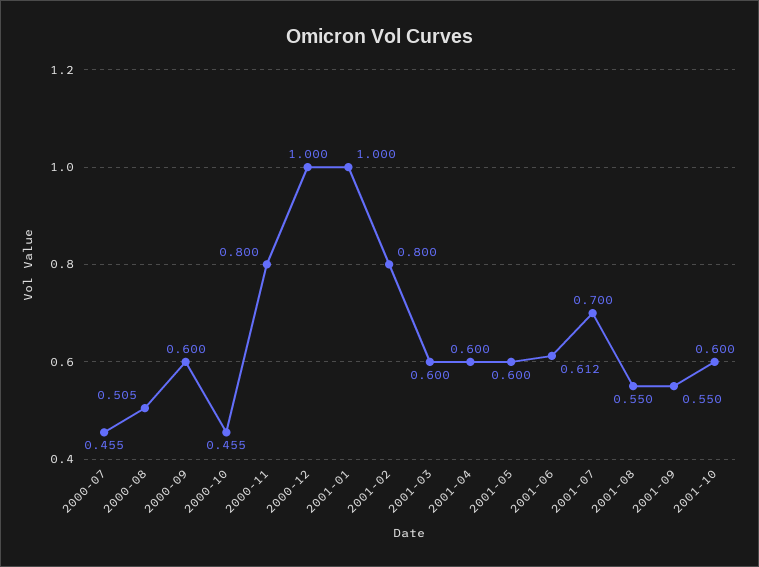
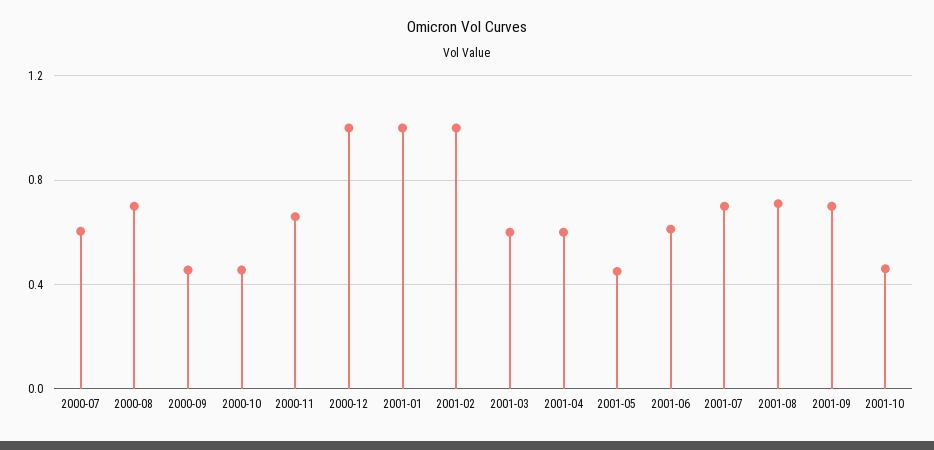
  {
-   "2000-07": 0.455,
+   "2000-07": 0.6,
-   "2000-08": 0.505,
+   "2000-08": 0.7,
-   "2000-09": 0.6,
+   "2000-09": 0.45,
    "2000-10": 0.455,
-   "2000-11": 0.8,
+   "2000-11": 0.65,
    "2000-12": 1,
    "2001-01": 1,
-   "2001-02": 0.8,
+   "2001-02": 1,
    "2001-03": 0.6,
    "2001-04": 0.6,
-   "2001-05": 0.6,
+   "2001-05": 0.45,
    "2001-06": 0.612,
    "2001-07": 0.7,
-   "2001-08": 0.55,
+   "2001-08": 0.7,
-   "2001-09": 0.55,
+   "2001-09": 0.7,
-   "2001-10": 0.6
+   "2001-10": 0.45
  }

